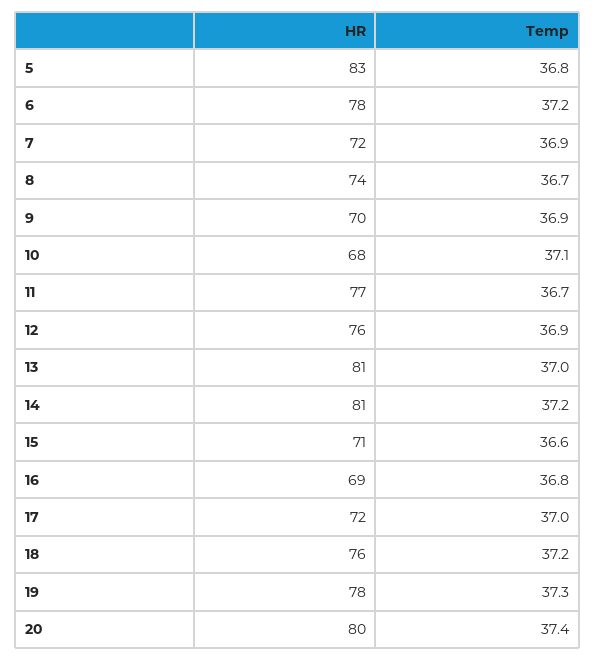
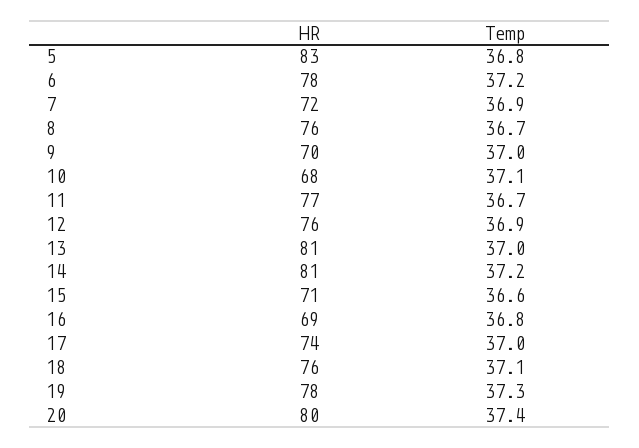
  {
    "HR": {
      "5": 83,
      "6": 78,
      "7": 72,
-     "8": 74,
+     "8": 76,
      "9": 70,
      "10": 68,
      "11": 77,
      "12": 76,
      "13": 81,
      "14": 81,
      "15": 71,
      "16": 69,
-     "17": 72,
+     "17": 74,
      "18": 76,
      "19": 78,
      "20": 80
    },
    "Temp": {
      "5": 36.8,
      "6": 37.2,
      "7": 36.9,
      "8": 36.7,
-     "9": 36.9,
+     "9": 37,
      "10": 37.1,
      "11": 36.7,
      "12": 36.9,
      "13": 37,
      "14": 37.2,
      "15": 36.6,
      "16": 36.8,
      "17": 37,
-     "18": 37.2,
+     "18": 37.1,
      "19": 37.3,
      "20": 37.4
    }
  }

